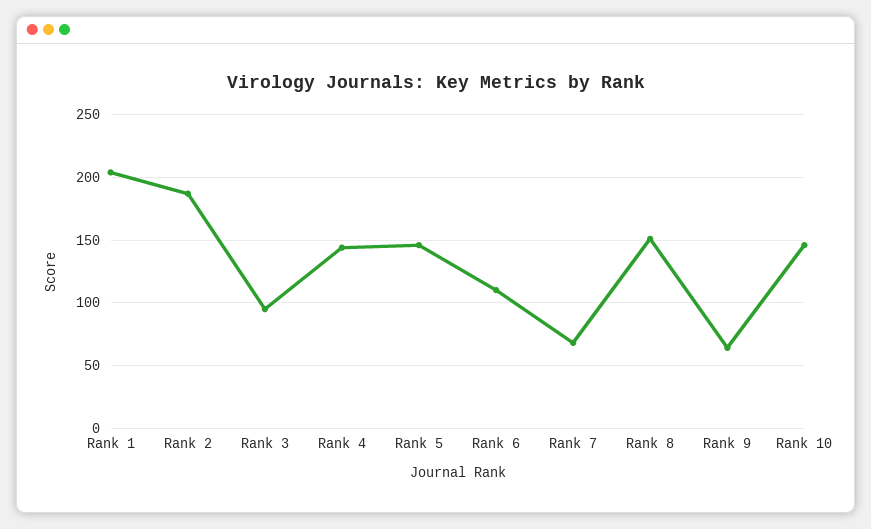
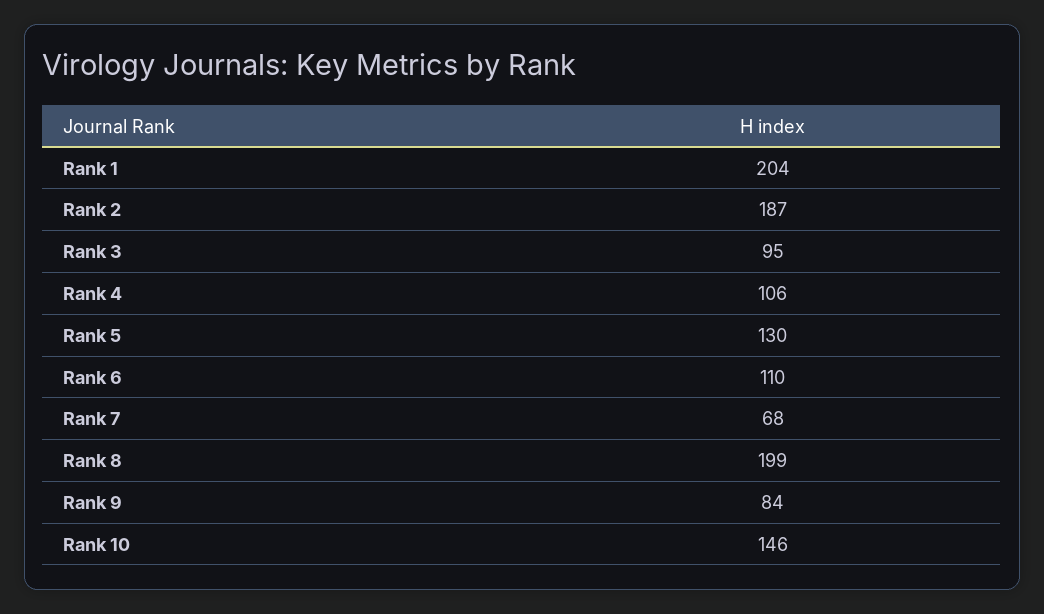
  {
    "Rank 1": 204,
    "Rank 2": 187,
    "Rank 3": 95,
-   "Rank 4": 145,
+   "Rank 4": 106,
-   "Rank 5": 145,
+   "Rank 5": 130,
    "Rank 6": 110,
    "Rank 7": 68,
-   "Rank 8": 150,
+   "Rank 8": 199,
-   "Rank 9": 65,
+   "Rank 9": 84,
    "Rank 10": 146
  }

